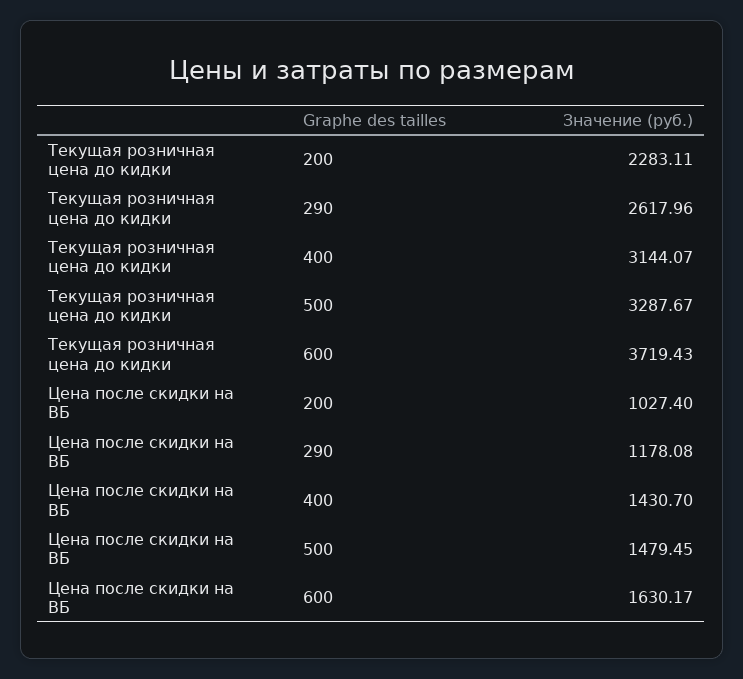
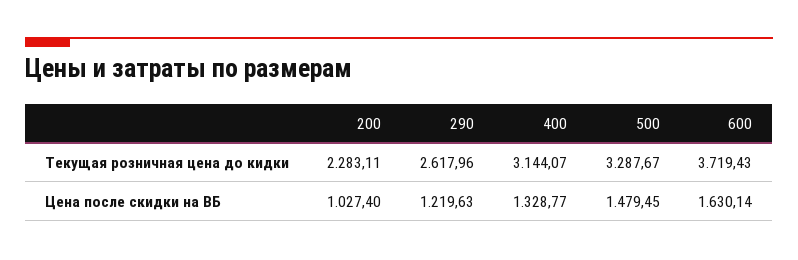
  {
    "Текущая розничная цена до кидки": {
      "200": 2283.11,
      "290": 2617.96,
      "400": 3144.07,
      "500": 3287.67,
      "600": 3719.43
    },
    "Цена после скидки на ВБ": {
      "200": 1027.4,
-     "290": 1178.08,
+     "290": 1219.63,
-     "400": 1430.7,
+     "400": 1328.77,
      "500": 1479.45,
-     "600": 1630.17
+     "600": 1630.14
    }
  }

